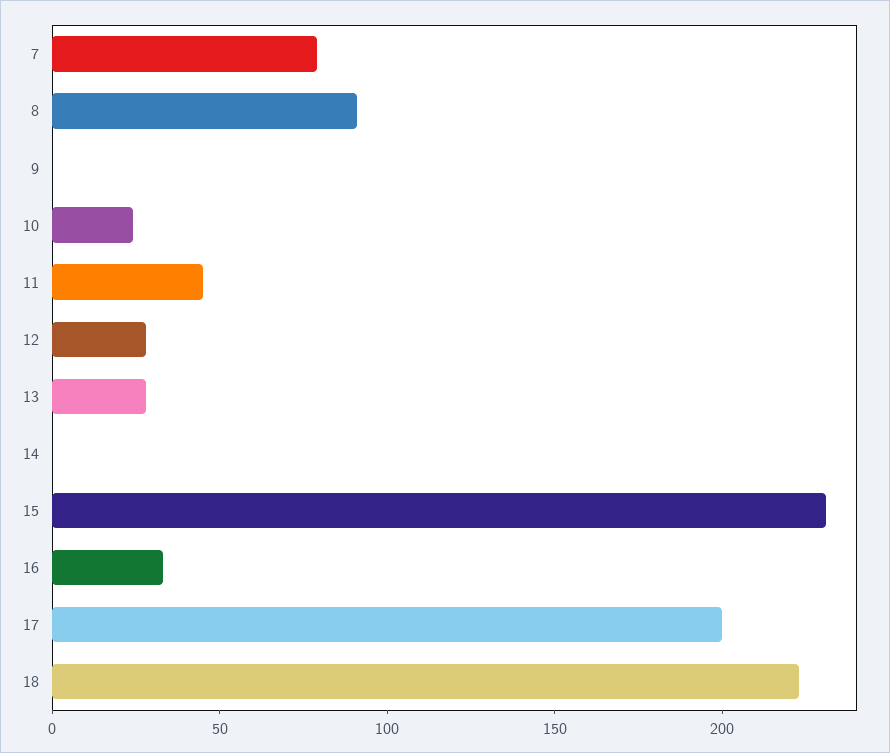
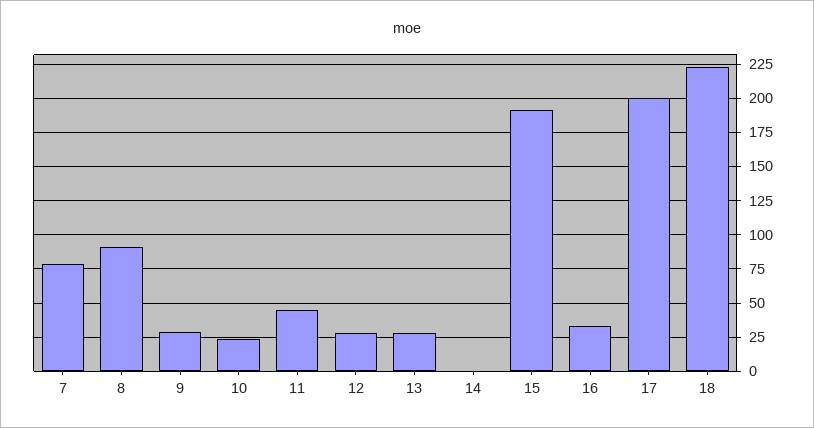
  {
    "7": 80,
    "8": 90,
-   "9": 0,
+   "9": 30,
    "10": 25,
    "11": 45,
    "12": 30,
    "13": 30,
    "14": 0,
-   "15": 230,
+   "15": 190,
    "16": 35,
    "17": 200,
    "18": 225
  }

